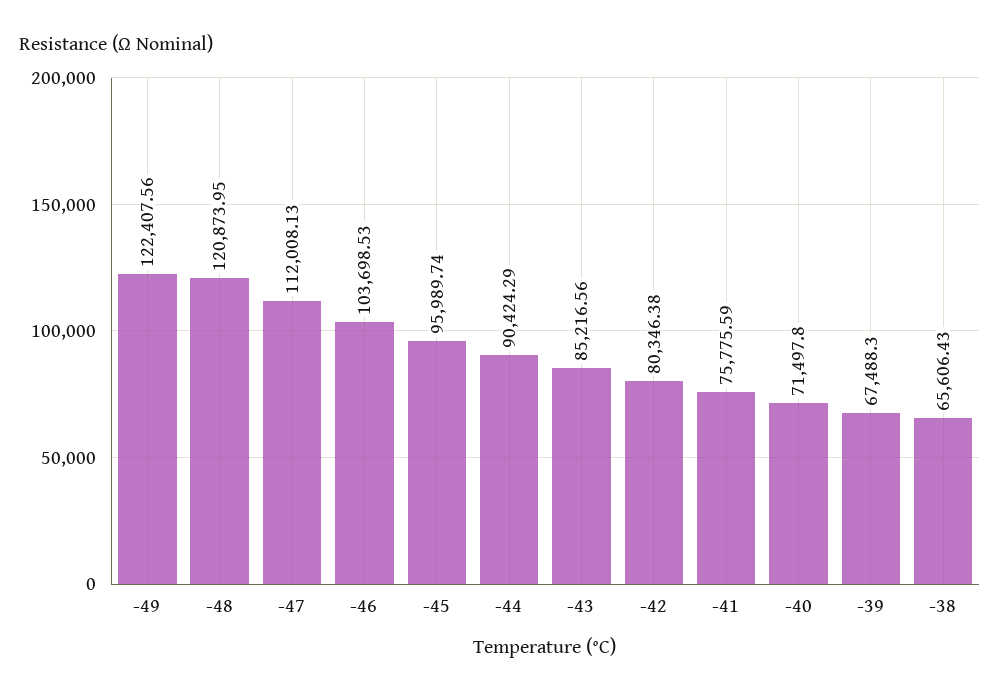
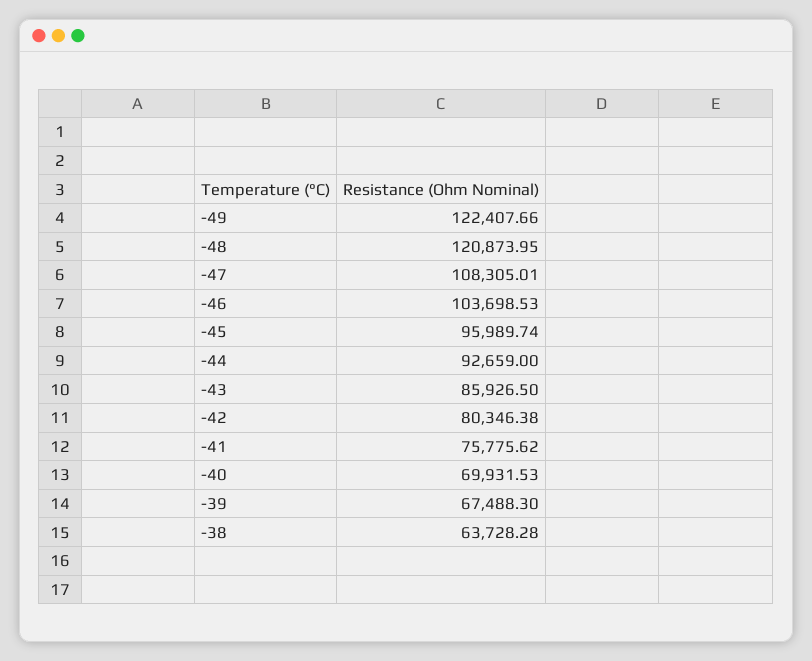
  {
-   "-49": 122407.56,
+   "-49": 122407.66,
    "-48": 120873.95,
-   "-47": 112008.13,
+   "-47": 108305.01,
    "-46": 103698.53,
    "-45": 95989.74,
-   "-44": 90424.29,
+   "-44": 92659,
-   "-43": 85216.56,
+   "-43": 85926.5,
    "-42": 80346.38,
-   "-41": 75775.59,
+   "-41": 75775.62,
-   "-40": 71497.8,
+   "-40": 69931.53,
    "-39": 67488.3,
-   "-38": 65606.43
+   "-38": 63728.28
  }

